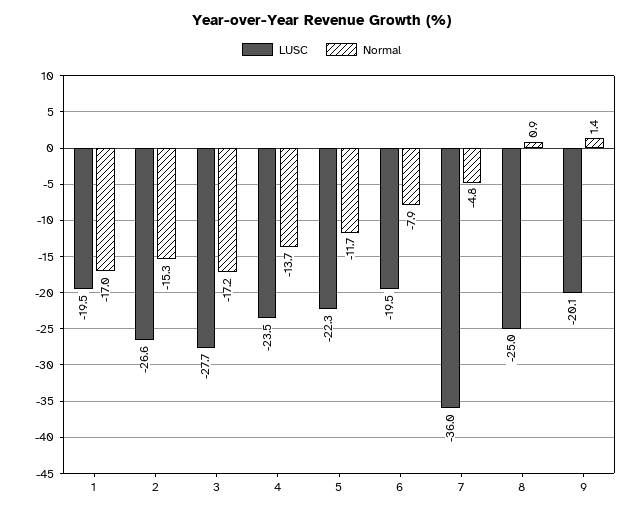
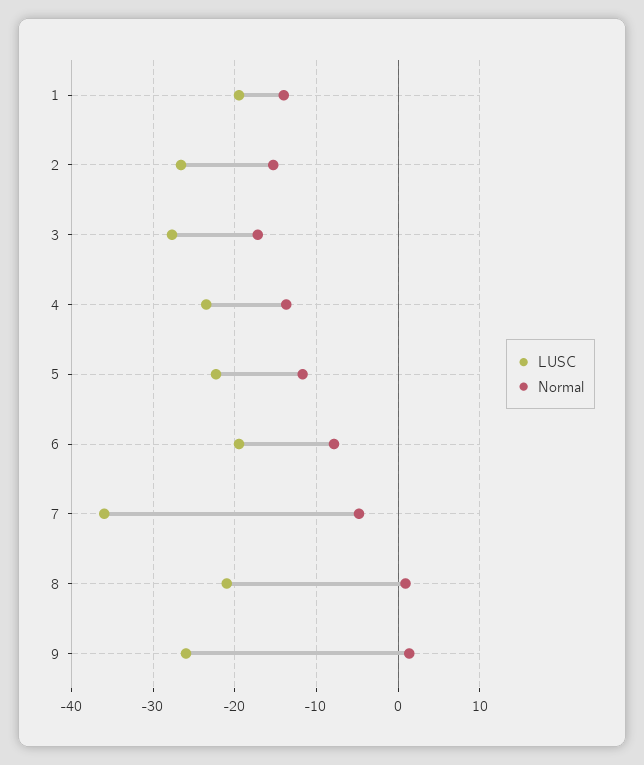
  {
    "LUSC": {
      "1": -19.5,
      "2": -26.6,
      "3": -27.7,
      "4": -23.5,
      "5": -22.3,
      "6": -19.5,
      "7": -36,
-     "8": -25,
+     "8": -21,
-     "9": -20.1
+     "9": -26
    },
    "Normal": {
-     "1": -17,
+     "1": -14,
      "2": -15.3,
      "3": -17.2,
      "4": -13.7,
      "5": -11.7,
      "6": -7.9,
      "7": -4.8,
      "8": 0.9,
      "9": 1.4
    }
  }

